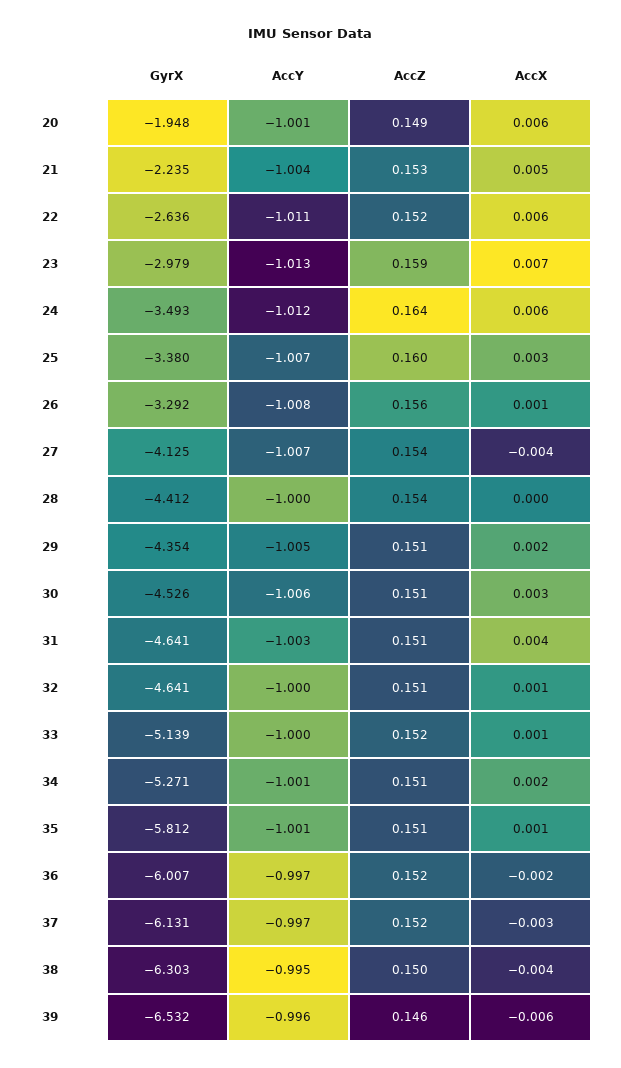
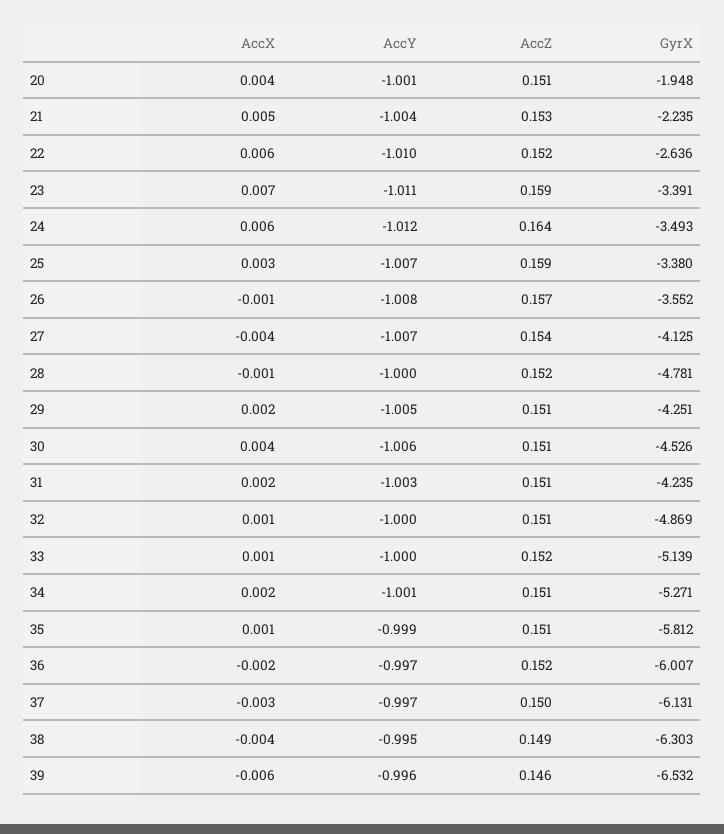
  {
    "GyrX": {
      "20": -1.948,
      "21": -2.235,
      "22": -2.636,
-     "23": -2.979,
+     "23": -3.391,
      "24": -3.493,
      "25": -3.38,
-     "26": -3.292,
+     "26": -3.552,
      "27": -4.125,
-     "28": -4.412,
+     "28": -4.781,
-     "29": -4.354,
+     "29": -4.251,
      "30": -4.526,
-     "31": -4.641,
+     "31": -4.235,
-     "32": -4.641,
+     "32": -4.869,
      "33": -5.139,
      "34": -5.271,
      "35": -5.812,
      "36": -6.007,
      "37": -6.131,
      "38": -6.303,
      "39": -6.532
    },
    "AccY": {
      "20": -1.001,
      "21": -1.004,
-     "22": -1.011,
+     "22": -1.01,
-     "23": -1.013,
+     "23": -1.011,
      "24": -1.012,
      "25": -1.007,
      "26": -1.008,
      "27": -1.007,
      "28": -1,
      "29": -1.005,
      "30": -1.006,
      "31": -1.003,
      "32": -1,
      "33": -1,
      "34": -1.001,
-     "35": -1.001,
+     "35": -0.999,
      "36": -0.997,
      "37": -0.997,
      "38": -0.995,
      "39": -0.996
    },
    "AccZ": {
-     "20": 0.149,
+     "20": 0.151,
      "21": 0.153,
      "22": 0.152,
      "23": 0.159,
      "24": 0.164,
-     "25": 0.16,
+     "25": 0.159,
-     "26": 0.156,
+     "26": 0.157,
      "27": 0.154,
-     "28": 0.154,
+     "28": 0.152,
      "29": 0.151,
      "30": 0.151,
      "31": 0.151,
      "32": 0.151,
      "33": 0.152,
      "34": 0.151,
      "35": 0.151,
      "36": 0.152,
-     "37": 0.152,
+     "37": 0.15,
-     "38": 0.15,
+     "38": 0.149,
      "39": 0.146
    },
    "AccX": {
-     "20": 0.006,
+     "20": 0.004,
      "21": 0.005,
      "22": 0.006,
      "23": 0.007,
      "24": 0.006,
      "25": 0.003,
-     "26": 0.001,
+     "26": -0.001,
      "27": -0.004,
-     "28": 0,
+     "28": -0.001,
      "29": 0.002,
-     "30": 0.003,
+     "30": 0.004,
-     "31": 0.004,
+     "31": 0.002,
      "32": 0.001,
      "33": 0.001,
      "34": 0.002,
      "35": 0.001,
      "36": -0.002,
      "37": -0.003,
      "38": -0.004,
      "39": -0.006
    }
  }

